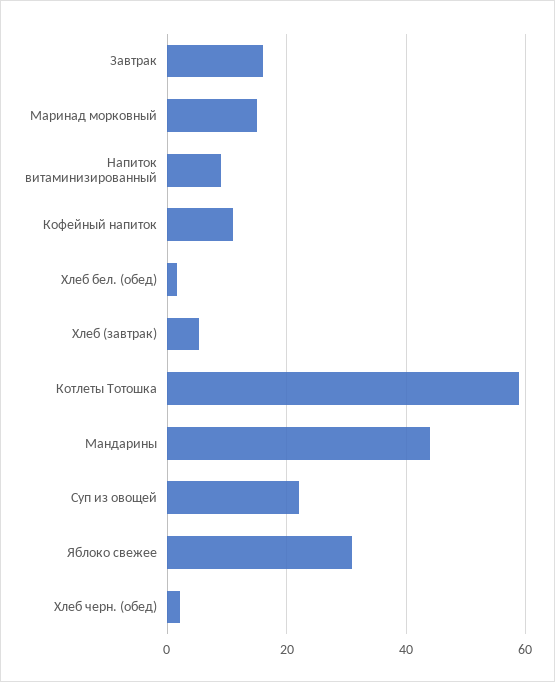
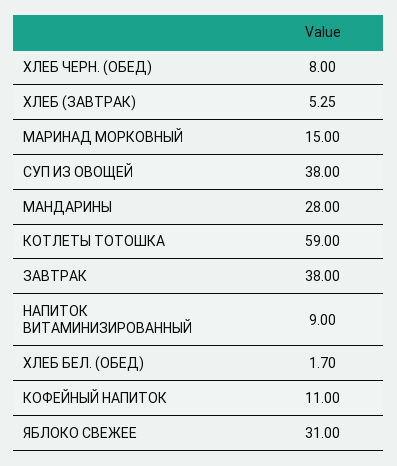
  {
-   "Завтрак": 16,
+   "Завтрак": 38,
    "Маринад морковный": 15,
    "Напиток витаминизированный": 9,
    "Кофейный напиток": 11,
    "Хлеб бел. (обед)": 1.7,
    "Хлеб (завтрак)": 5.25,
    "Котлеты Тотошка": 59,
-   "Мандарины": 44,
+   "Мандарины": 28,
-   "Суп из овощей": 22,
+   "Суп из овощей": 38,
    "Яблоко свежее": 31,
-   "Хлеб черн. (обед)": 2
+   "Хлеб черн. (обед)": 8
  }

